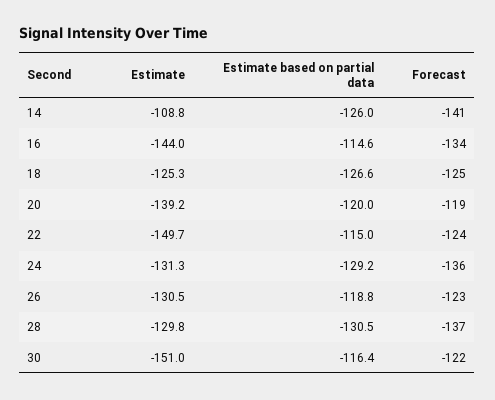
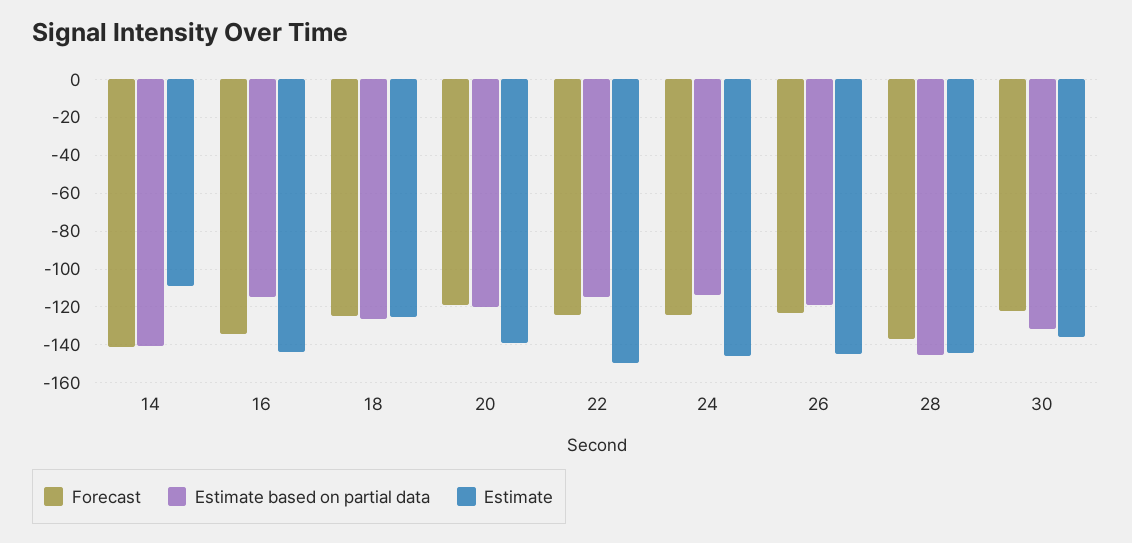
  {
    "Estimate": {
      "14": -108.8,
      "16": -144,
      "18": -125.3,
      "20": -139.2,
      "22": -149.7,
-     "24": -131.3,
+     "24": -145,
-     "26": -130.5,
+     "26": -145,
-     "28": -129.8,
+     "28": -145,
-     "30": -151
+     "30": -135
    },
    "Estimate based on partial data": {
-     "14": -126,
+     "14": -140,
      "16": -114.6,
      "18": -126.6,
      "20": -120,
      "22": -115,
-     "24": -129.2,
+     "24": -115,
      "26": -118.8,
-     "28": -130.5,
+     "28": -145,
-     "30": -116.4
+     "30": -130
    },
    "Forecast": {
      "14": -141,
      "16": -134,
      "18": -125,
      "20": -119,
      "22": -124,
-     "24": -136,
+     "24": -125,
      "26": -123,
      "28": -137,
      "30": -122
    }
  }

